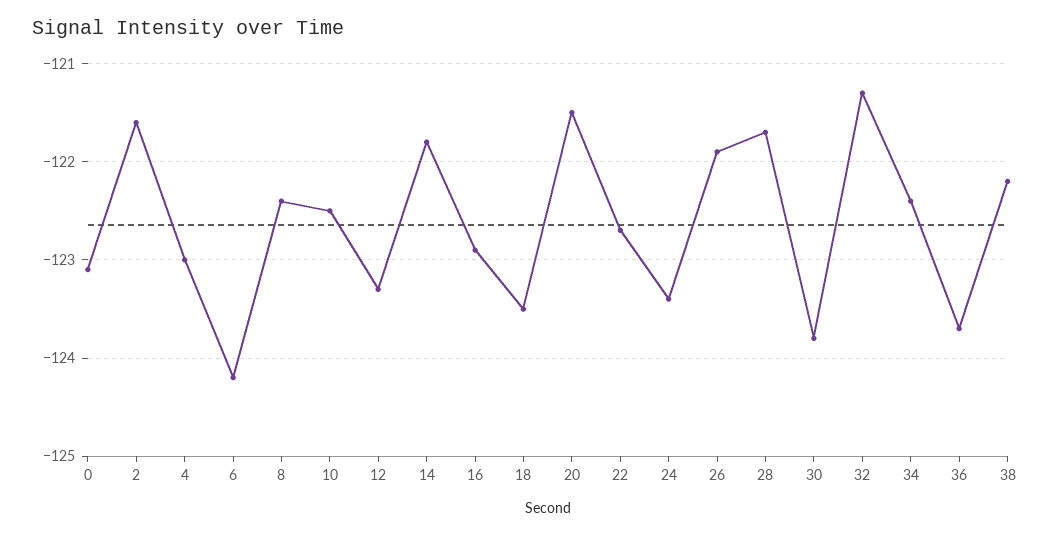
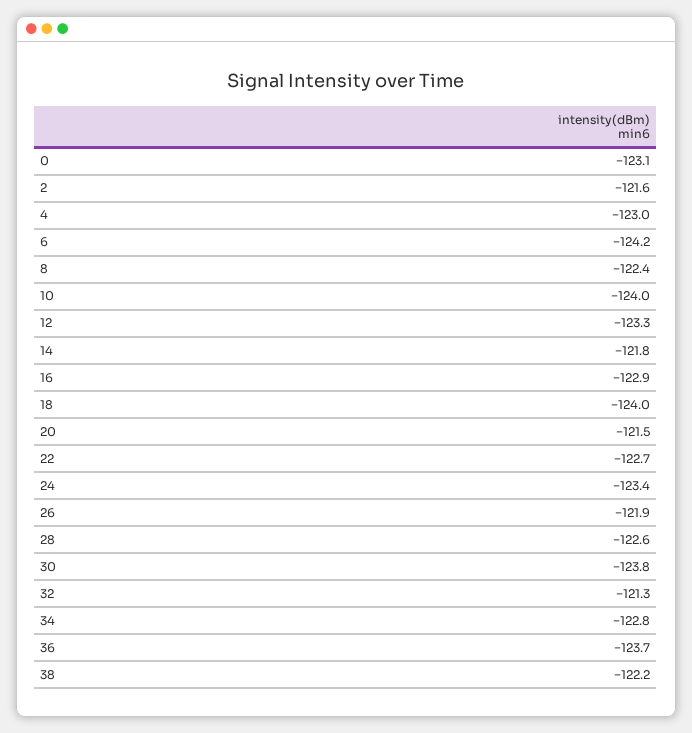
  {
    "0": -123.1,
    "2": -121.6,
    "4": -123,
    "6": -124.2,
    "8": -122.4,
-   "10": -122.5,
+   "10": -124,
    "12": -123.3,
    "14": -121.8,
    "16": -122.9,
-   "18": -123.5,
+   "18": -124,
    "20": -121.5,
    "22": -122.7,
    "24": -123.4,
    "26": -121.9,
-   "28": -121.7,
+   "28": -122.6,
    "30": -123.8,
    "32": -121.3,
-   "34": -122.4,
+   "34": -122.8,
    "36": -123.7,
    "38": -122.2
  }

